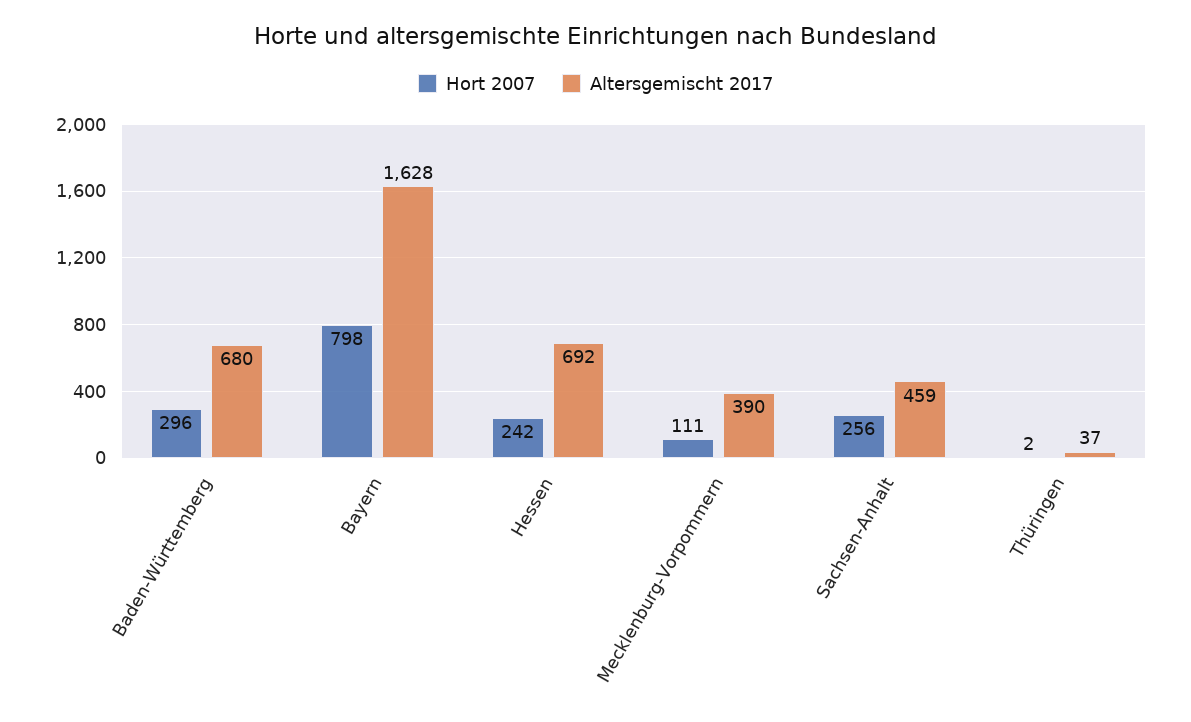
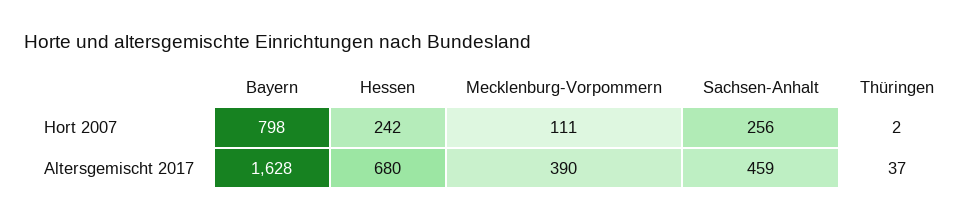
  {
    "Hort 2007": {
-     "Baden-Württemberg": 296,
      "Bayern": 798,
      "Hessen": 242,
      "Mecklenburg-Vorpommern": 111,
      "Sachsen-Anhalt": 256,
      "Thüringen": 2
    },
    "Altersgemischt 2017": {
-     "Baden-Württemberg": 680,
      "Bayern": 1628,
-     "Hessen": 692,
+     "Hessen": 680,
      "Mecklenburg-Vorpommern": 390,
      "Sachsen-Anhalt": 459,
      "Thüringen": 37
    }
  }

